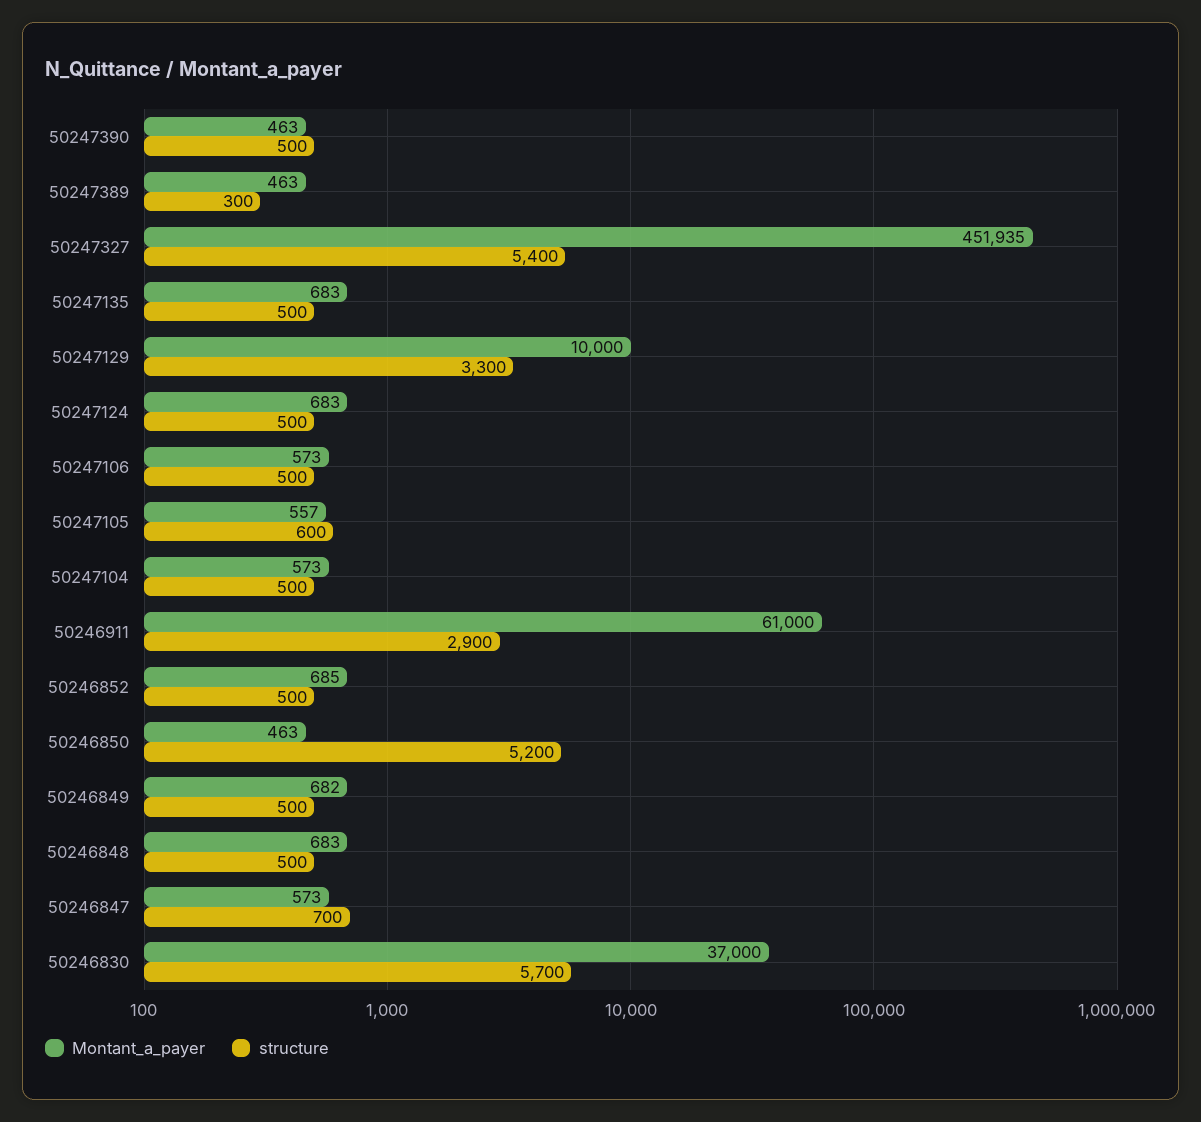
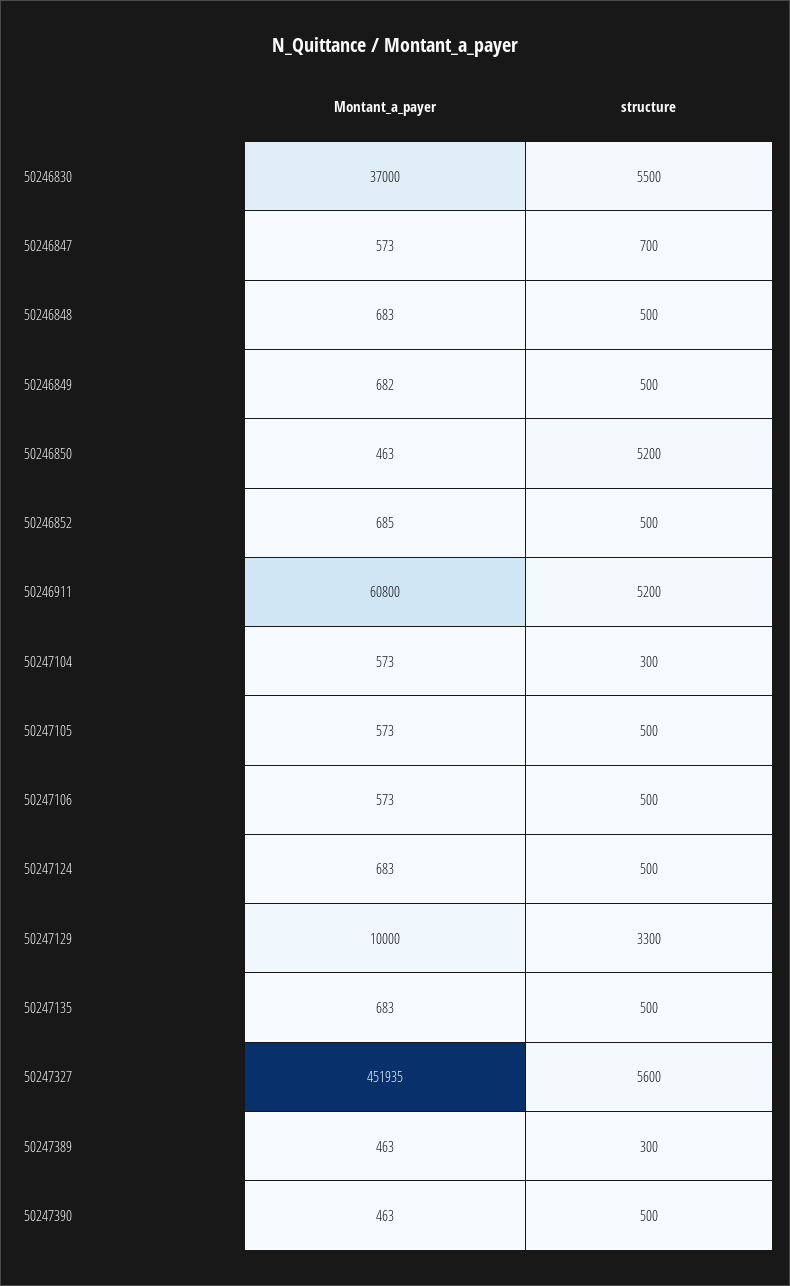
  {
    "Montant_a_payer": {
      "50247390": 463,
      "50247389": 463,
      "50247327": 451935,
      "50247135": 683,
      "50247129": 10000,
      "50247124": 683,
      "50247106": 573,
-     "50247105": 557,
+     "50247105": 573,
      "50247104": 573,
-     "50246911": 61000,
+     "50246911": 60800,
      "50246852": 685,
      "50246850": 463,
      "50246849": 682,
      "50246848": 683,
      "50246847": 573,
      "50246830": 37000
    },
    "structure": {
      "50247390": 500,
      "50247389": 300,
-     "50247327": 5400,
+     "50247327": 5600,
      "50247135": 500,
      "50247129": 3300,
      "50247124": 500,
      "50247106": 500,
-     "50247105": 600,
+     "50247105": 500,
-     "50247104": 500,
+     "50247104": 300,
-     "50246911": 2900,
+     "50246911": 5200,
      "50246852": 500,
      "50246850": 5200,
      "50246849": 500,
      "50246848": 500,
      "50246847": 700,
-     "50246830": 5700
+     "50246830": 5500
    }
  }

